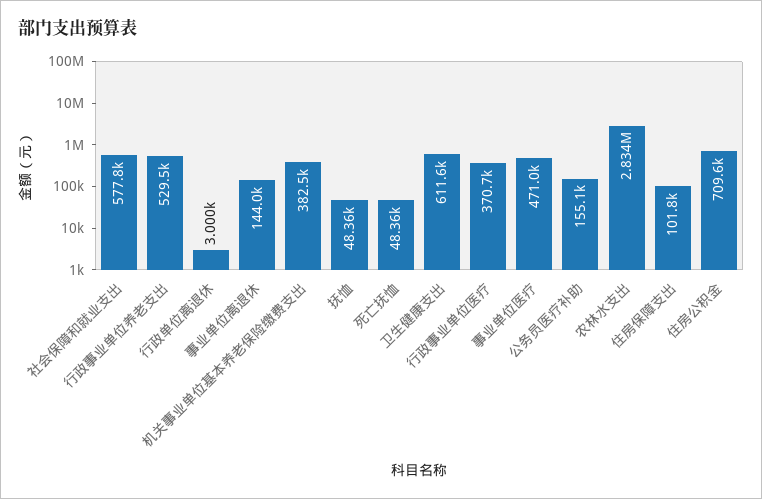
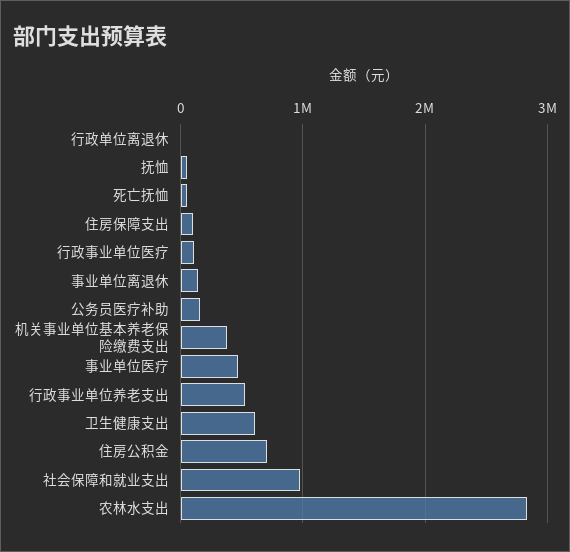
  {
-   "社会保障和就业支出": 577800,
+   "社会保障和就业支出": 1000000,
    "行政事业单位养老支出": 529500,
    "行政单位离退休": 3000,
    "事业单位离退休": 144000,
    "机关事业单位基本养老保险缴费支出": 382500,
    "抚恤": 48360,
    "死亡抚恤": 48360,
    "卫生健康支出": 611600,
-   "行政事业单位医疗": 370700,
+   "行政事业单位医疗": 100000,
    "事业单位医疗": 471000,
    "公务员医疗补助": 155100,
    "农林水支出": 2834000,
    "住房保障支出": 101800,
    "住房公积金": 709600
  }

